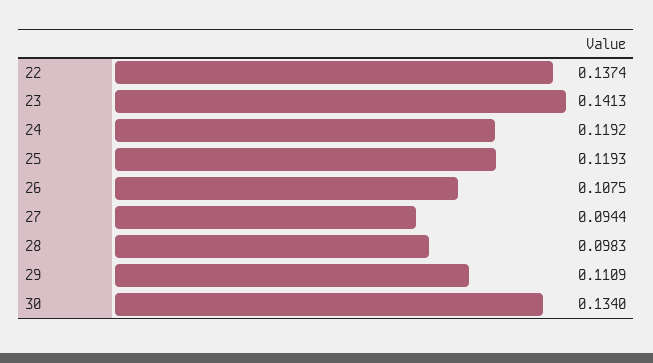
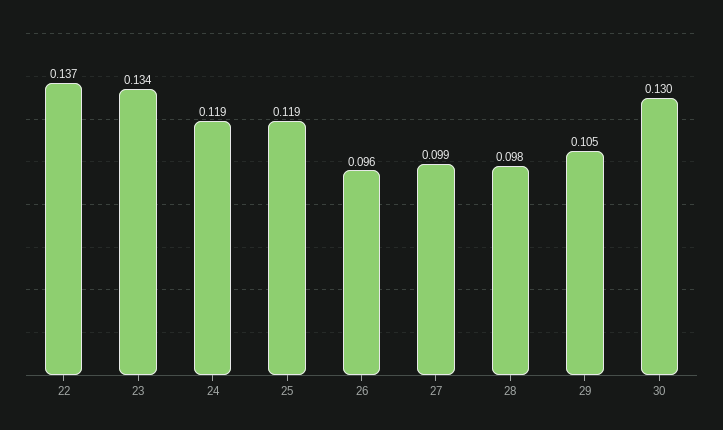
  {
    "22": 0.1374,
-   "23": 0.1413,
+   "23": 0.134,
    "24": 0.1192,
    "25": 0.1193,
-   "26": 0.1075,
+   "26": 0.096,
-   "27": 0.0944,
+   "27": 0.099,
    "28": 0.0983,
-   "29": 0.1109,
+   "29": 0.105,
-   "30": 0.134
+   "30": 0.13
  }

